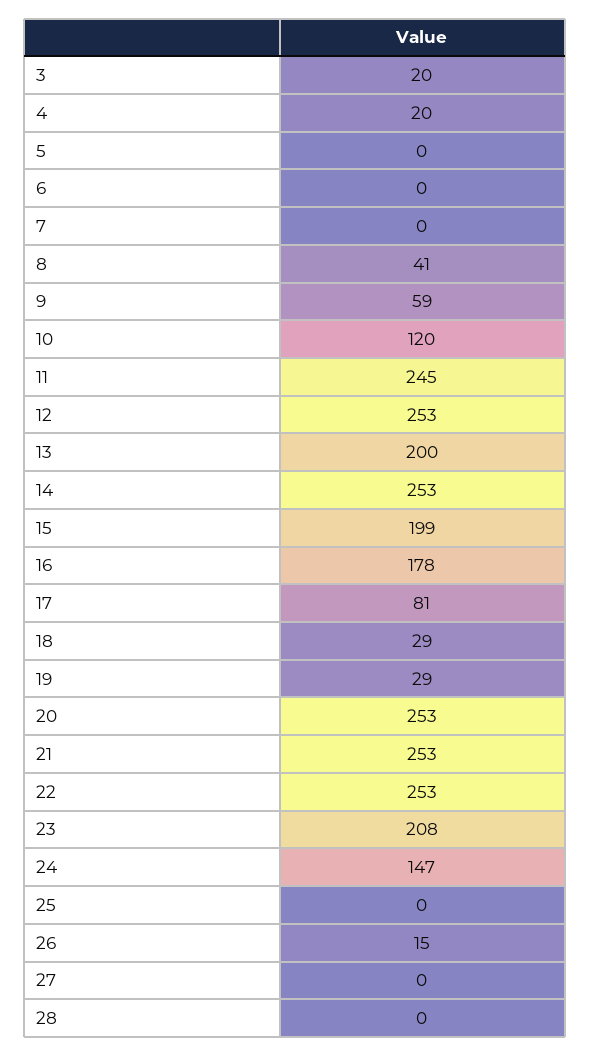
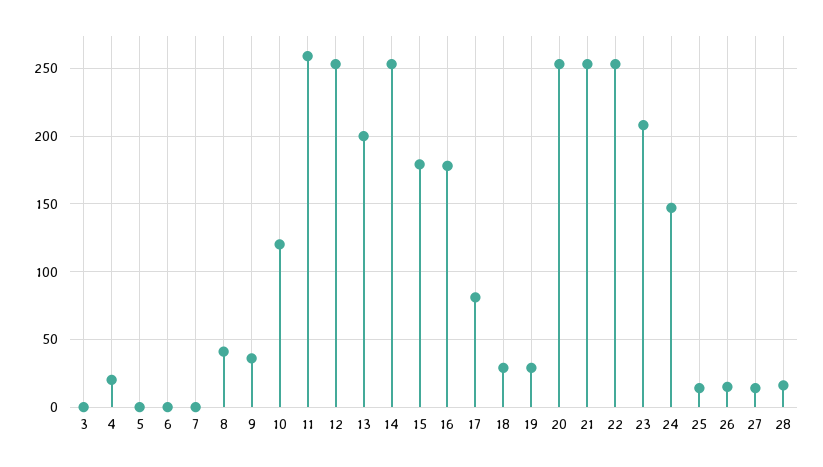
  {
-   "3": 20,
+   "3": 0,
    "4": 20,
    "5": 0,
    "6": 0,
    "7": 0,
    "8": 41,
-   "9": 59,
+   "9": 35,
    "10": 120,
-   "11": 245,
+   "11": 260,
    "12": 253,
    "13": 200,
    "14": 253,
-   "15": 199,
+   "15": 180,
    "16": 178,
    "17": 81,
    "18": 29,
    "19": 29,
    "20": 253,
    "21": 253,
    "22": 253,
    "23": 208,
    "24": 147,
-   "25": 0,
+   "25": 15,
    "26": 15,
-   "27": 0,
+   "27": 15,
-   "28": 0
+   "28": 15
  }

